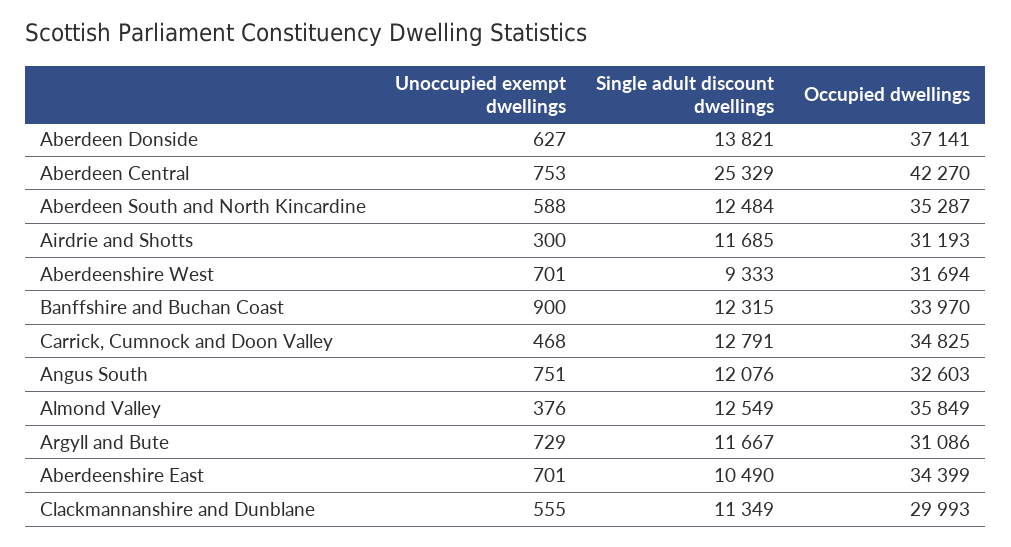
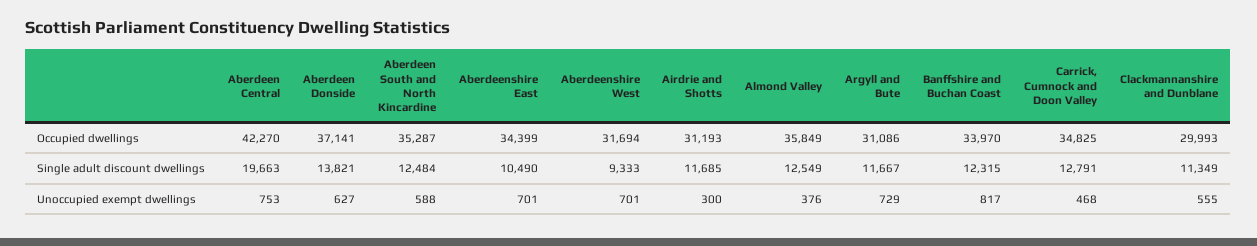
  {
    "Unoccupied exempt dwellings": {
      "Aberdeen Donside": 627,
      "Aberdeen Central": 753,
      "Aberdeen South and North Kincardine": 588,
      "Airdrie and Shotts": 300,
      "Aberdeenshire West": 701,
-     "Banffshire and Buchan Coast": 900,
+     "Banffshire and Buchan Coast": 817,
      "Carrick, Cumnock and Doon Valley": 468,
-     "Angus South": 751,
      "Almond Valley": 376,
      "Argyll and Bute": 729,
      "Aberdeenshire East": 701,
      "Clackmannanshire and Dunblane": 555
    },
    "Single adult discount dwellings": {
      "Aberdeen Donside": 13821,
-     "Aberdeen Central": 25329,
+     "Aberdeen Central": 19663,
      "Aberdeen South and North Kincardine": 12484,
      "Airdrie and Shotts": 11685,
      "Aberdeenshire West": 9333,
      "Banffshire and Buchan Coast": 12315,
      "Carrick, Cumnock and Doon Valley": 12791,
-     "Angus South": 12076,
      "Almond Valley": 12549,
      "Argyll and Bute": 11667,
      "Aberdeenshire East": 10490,
      "Clackmannanshire and Dunblane": 11349
    },
    "Occupied dwellings": {
      "Aberdeen Donside": 37141,
      "Aberdeen Central": 42270,
      "Aberdeen South and North Kincardine": 35287,
      "Airdrie and Shotts": 31193,
      "Aberdeenshire West": 31694,
      "Banffshire and Buchan Coast": 33970,
      "Carrick, Cumnock and Doon Valley": 34825,
-     "Angus South": 32603,
      "Almond Valley": 35849,
      "Argyll and Bute": 31086,
      "Aberdeenshire East": 34399,
      "Clackmannanshire and Dunblane": 29993
    }
  }

